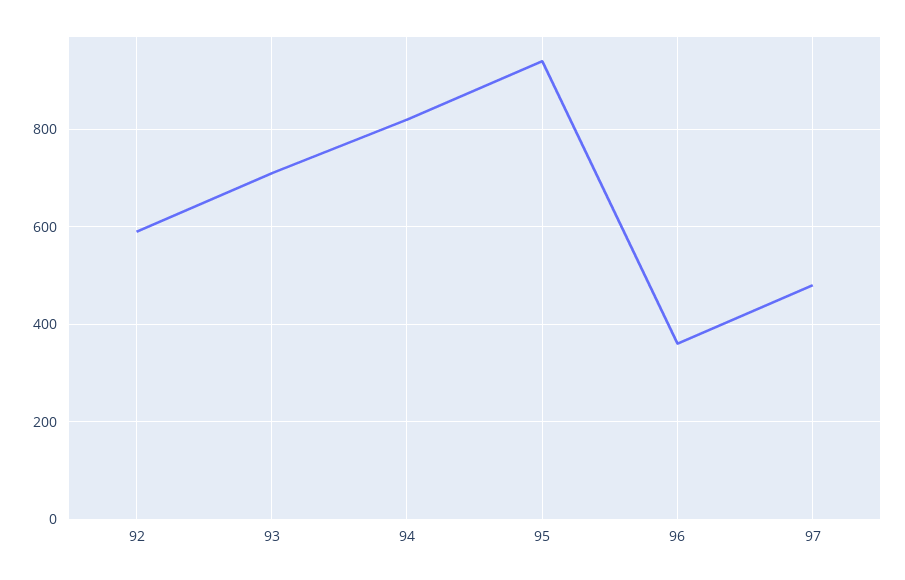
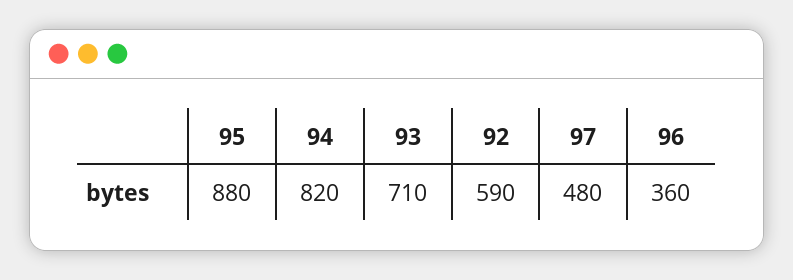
  {
    "92": 590,
    "93": 710,
    "94": 820,
-   "95": 940,
+   "95": 880,
    "96": 360,
    "97": 480
  }

